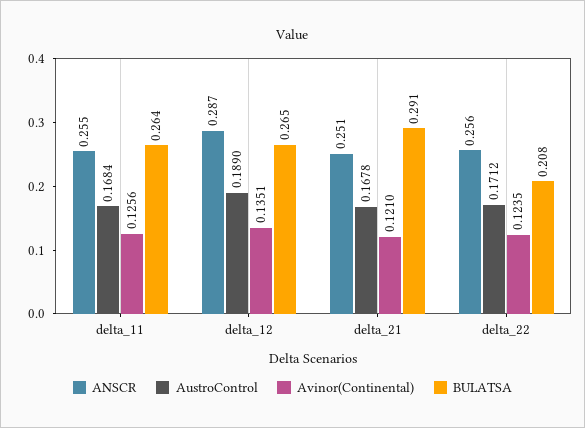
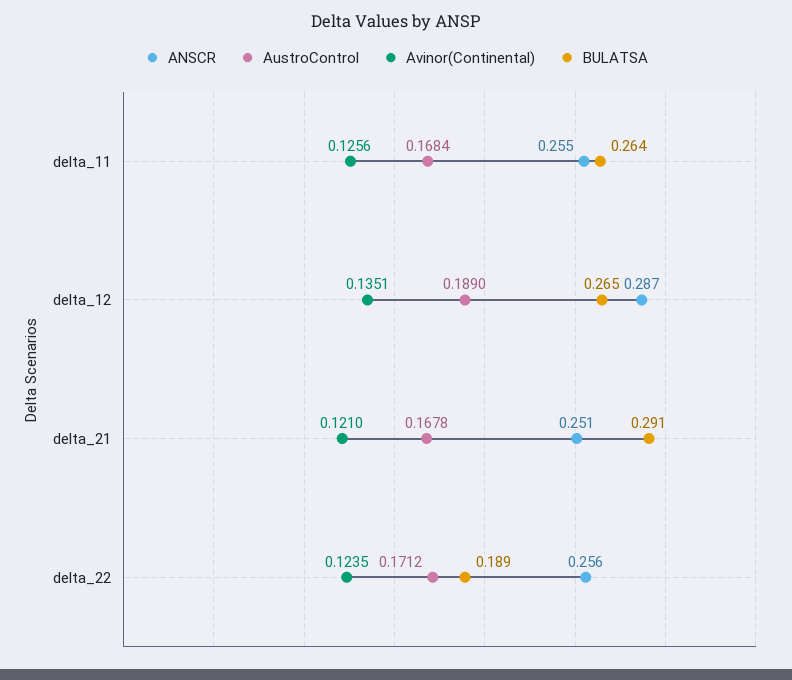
  {
    "ANSCR": {
      "delta_11": 0.255,
      "delta_12": 0.287,
      "delta_21": 0.251,
      "delta_22": 0.256
    },
    "AustroControl": {
      "delta_11": 0.1684,
      "delta_12": 0.189,
      "delta_21": 0.1678,
      "delta_22": 0.1712
    },
    "Avinor(Continental)": {
      "delta_11": 0.1256,
      "delta_12": 0.1351,
      "delta_21": 0.121,
      "delta_22": 0.1235
    },
    "BULATSA": {
      "delta_11": 0.264,
      "delta_12": 0.265,
      "delta_21": 0.291,
-     "delta_22": 0.208
+     "delta_22": 0.189
    }
  }

